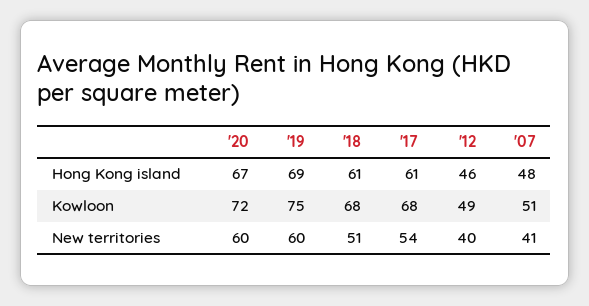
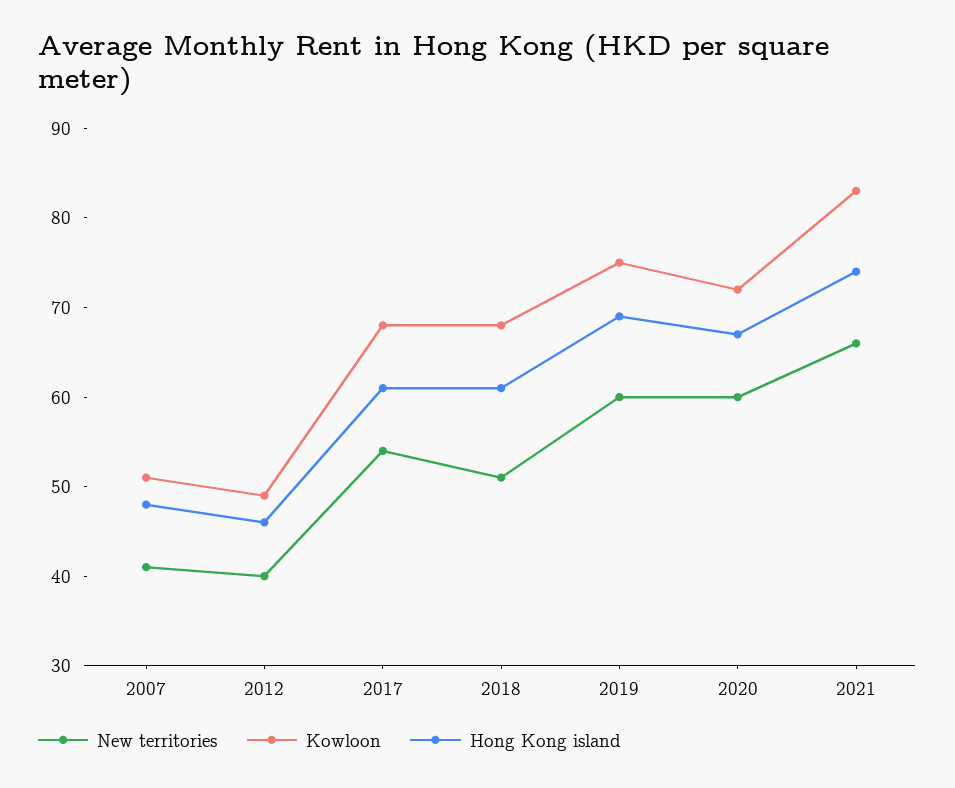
  {
    "Hong Kong island": {
      "'20": 67,
      "'19": 69,
      "'18": 61,
      "'17": 61,
      "'12": 46,
-     "'07": 48
+     "'07": 48,
+     "2021": 74
    },
    "Kowloon": {
      "'20": 72,
      "'19": 75,
      "'18": 68,
      "'17": 68,
      "'12": 49,
-     "'07": 51
+     "'07": 51,
+     "2021": 83
    },
    "New territories": {
      "'20": 60,
      "'19": 60,
      "'18": 51,
      "'17": 54,
      "'12": 40,
-     "'07": 41
+     "'07": 41,
+     "2021": 66
    }
  }

